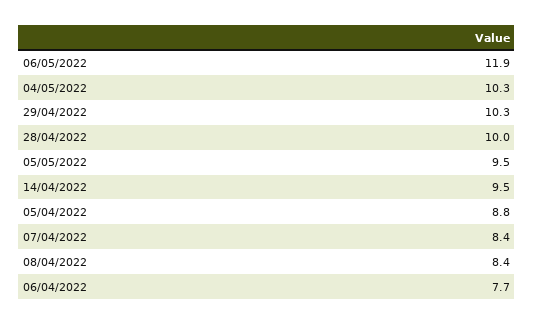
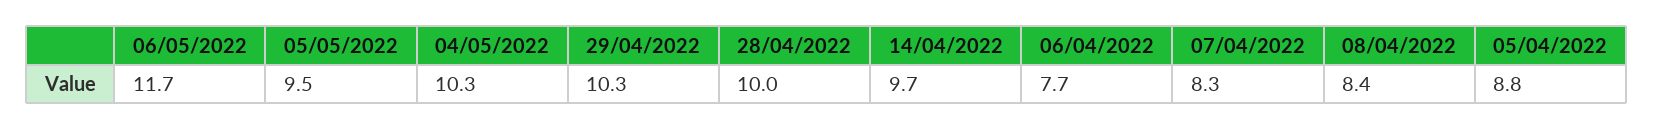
  {
-   "06/05/2022": 11.9,
+   "06/05/2022": 11.7,
    "04/05/2022": 10.3,
    "29/04/2022": 10.3,
    "28/04/2022": 10,
    "05/05/2022": 9.5,
-   "14/04/2022": 9.5,
+   "14/04/2022": 9.7,
    "05/04/2022": 8.8,
-   "07/04/2022": 8.4,
+   "07/04/2022": 8.3,
    "08/04/2022": 8.4,
    "06/04/2022": 7.7
  }

